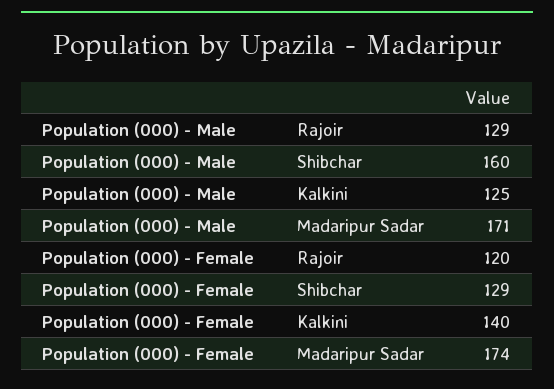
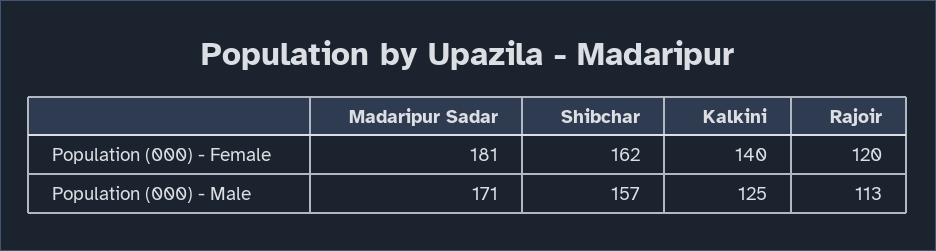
  {
    "Population (000) - Male": {
-     "Rajoir": 129,
+     "Rajoir": 113,
-     "Shibchar": 160,
+     "Shibchar": 157,
      "Kalkini": 125,
      "Madaripur Sadar": 171
    },
    "Population (000) - Female": {
      "Rajoir": 120,
-     "Shibchar": 129,
+     "Shibchar": 162,
      "Kalkini": 140,
-     "Madaripur Sadar": 174
+     "Madaripur Sadar": 181
    }
  }

